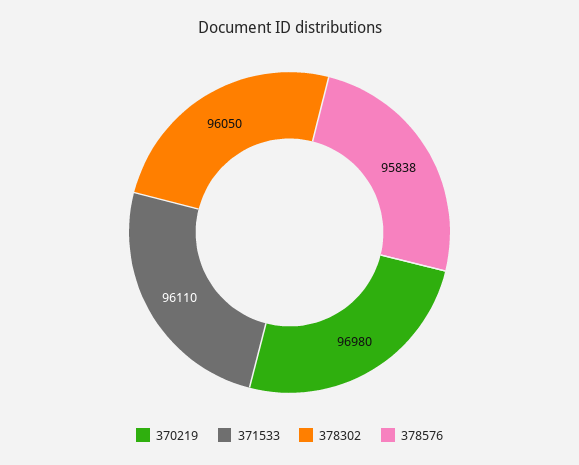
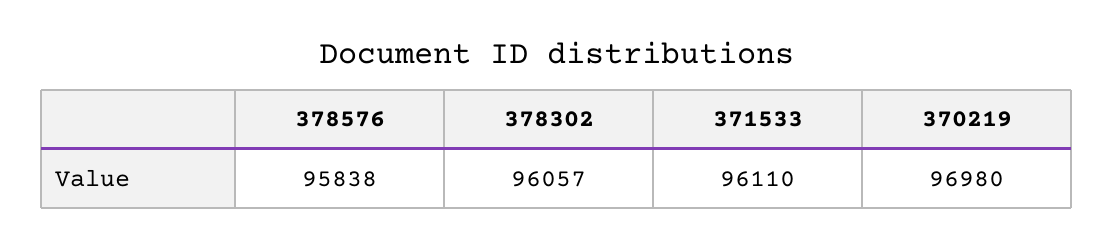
  {
    "370219": 96980,
    "371533": 96110,
-   "378302": 96050,
+   "378302": 96057,
    "378576": 95838
  }

